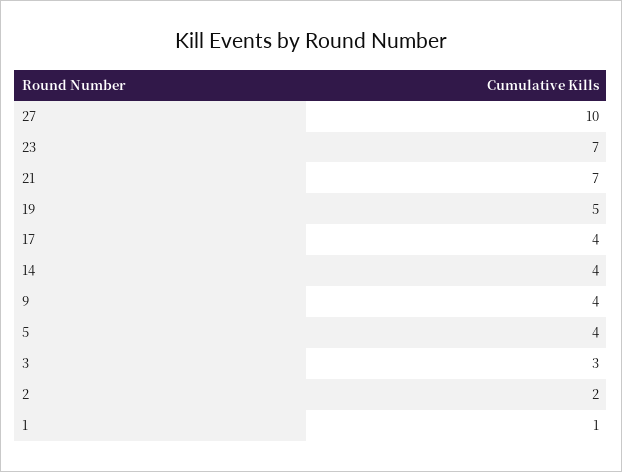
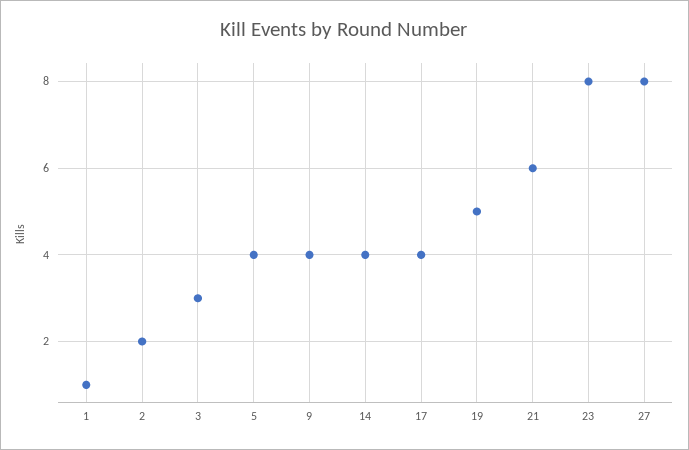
  {
-   "27": 10,
+   "27": 8,
-   "23": 7,
+   "23": 8,
-   "21": 7,
+   "21": 6,
    "19": 5,
    "17": 4,
    "14": 4,
    "9": 4,
    "5": 4,
    "3": 3,
    "2": 2,
    "1": 1
  }

